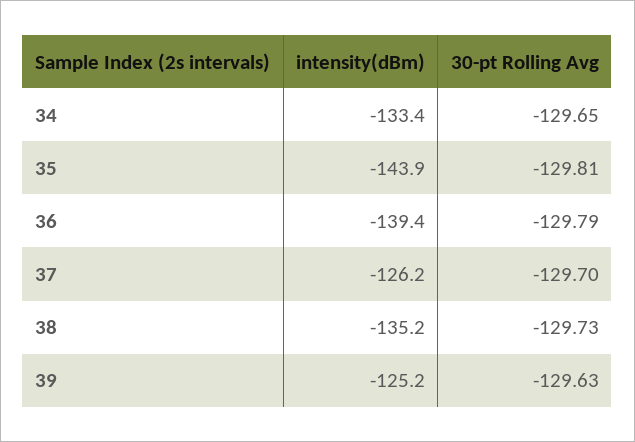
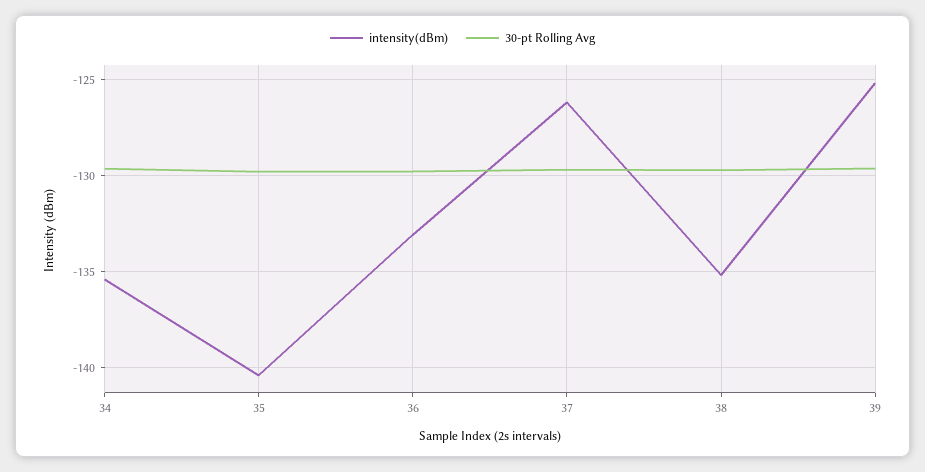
  {
    "intensity(dBm)": {
-     "34": -133.4,
+     "34": -135.5,
-     "35": -143.9,
+     "35": -140.5,
-     "36": -139.4,
+     "36": -133,
      "37": -126.2,
      "38": -135.2,
      "39": -125.2
    },
    "30-pt Rolling Avg": {
      "34": -129.65,
      "35": -129.81,
      "36": -129.79,
      "37": -129.7,
      "38": -129.73,
      "39": -129.63
    }
  }

